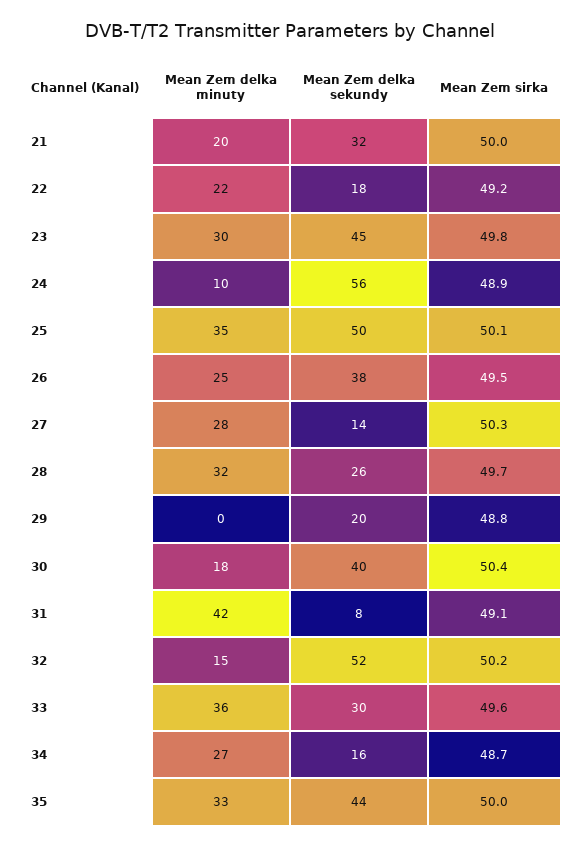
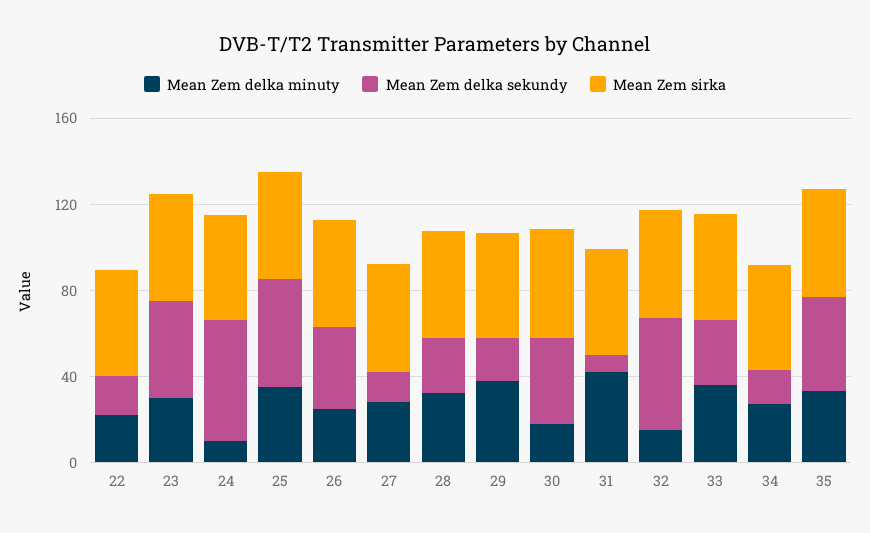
  {
    "Mean Zem delka minuty": {
-     "21": 20,
      "22": 22,
      "23": 30,
      "24": 10,
      "25": 35,
      "26": 25,
      "27": 28,
      "28": 32,
-     "29": 0,
+     "29": 40,
      "30": 18,
      "31": 42,
      "32": 15,
      "33": 36,
      "34": 27,
      "35": 33
    },
    "Mean Zem delka sekundy": {
-     "21": 32,
      "22": 18,
      "23": 45,
      "24": 56,
      "25": 50,
      "26": 38,
      "27": 14,
      "28": 26,
      "29": 20,
      "30": 40,
      "31": 8,
      "32": 52,
      "33": 30,
      "34": 16,
      "35": 44
    },
    "Mean Zem sirka": {
-     "21": 50,
      "22": 49.2,
      "23": 49.8,
      "24": 48.9,
      "25": 50.1,
      "26": 49.5,
      "27": 50.3,
      "28": 49.7,
      "29": 48.8,
      "30": 50.4,
      "31": 49.1,
      "32": 50.2,
      "33": 49.6,
      "34": 48.7,
      "35": 50
    }
  }

